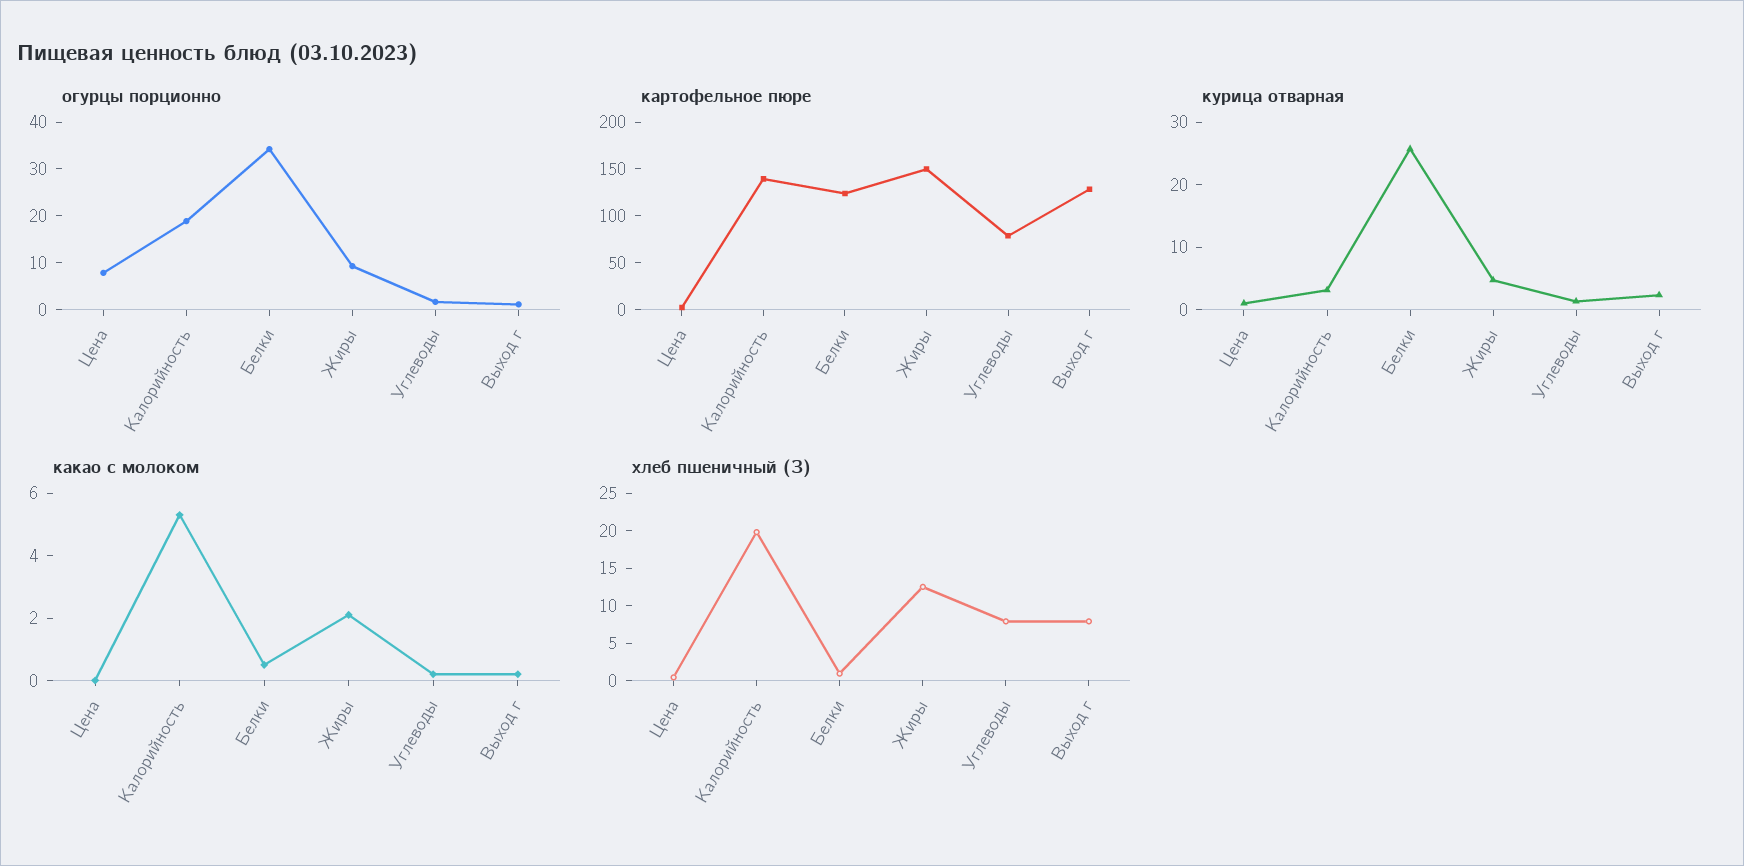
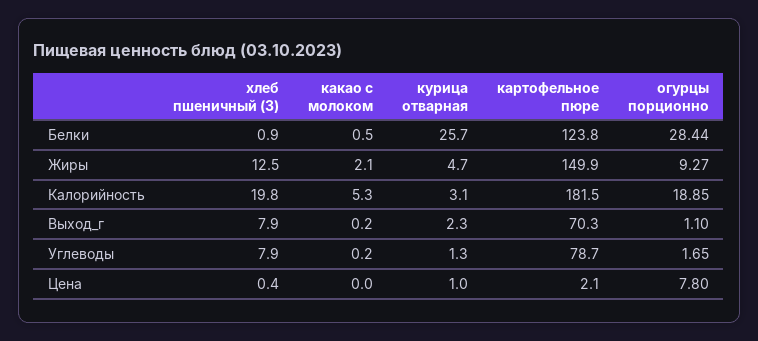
  {
    "огурцы порционно": {
      "Цена": 7.8,
      "Калорийность": 18.85,
-     "Белки": 34,
+     "Белки": 28.44,
      "Жиры": 9.27,
      "Углеводы": 1.65,
      "Выход г": 1.1
    },
    "картофельное пюре": {
      "Цена": 2.1,
-     "Калорийность": 140,
+     "Калорийность": 181.5,
      "Белки": 123.8,
      "Жиры": 149.9,
      "Углеводы": 78.7,
-     "Выход г": 130
+     "Выход г": 70.3
    },
    "курица отварная": {
      "Цена": 1,
      "Калорийность": 3.1,
      "Белки": 25.7,
      "Жиры": 4.7,
      "Углеводы": 1.3,
      "Выход г": 2.3
    },
    "какао с молоком": {
      "Цена": 0,
      "Калорийность": 5.3,
      "Белки": 0.5,
      "Жиры": 2.1,
      "Углеводы": 0.2,
      "Выход г": 0.2
    },
    "хлеб пшеничный (З)": {
      "Цена": 0.4,
      "Калорийность": 19.8,
      "Белки": 0.9,
      "Жиры": 12.5,
      "Углеводы": 7.9,
      "Выход г": 7.9
    }
  }

